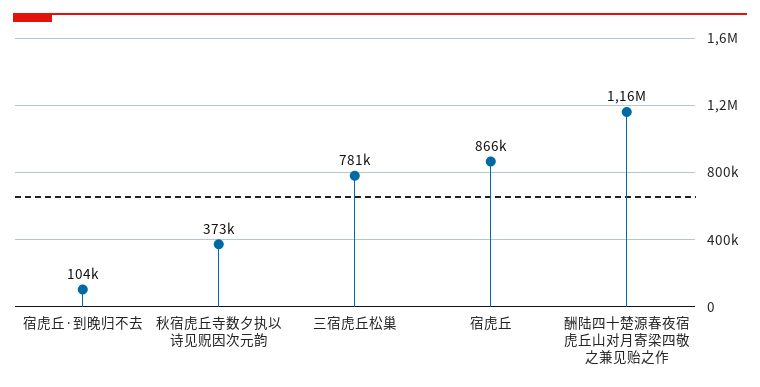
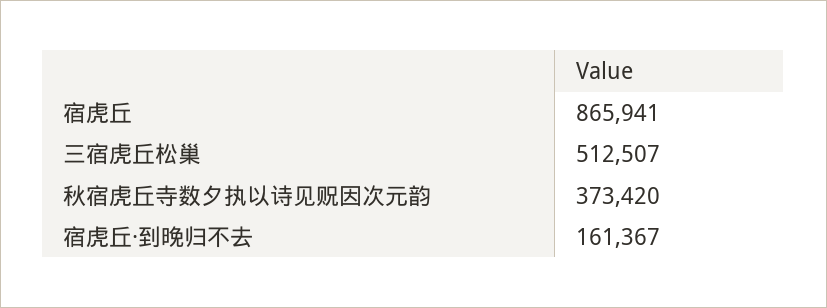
  {
-   "宿虎丘·到晚归不去": 104000,
+   "宿虎丘·到晚归不去": 161367,
    "秋宿虎丘寺数夕执以诗见贶因次元韵": 373420,
-   "三宿虎丘松巢": 781000,
+   "三宿虎丘松巢": 512507,
-   "宿虎丘": 865941,
+   "宿虎丘": 865941
-   "酬陆四十楚源春夜宿虎丘山对月寄梁四敬之兼见贻之作": 1160000
  }

